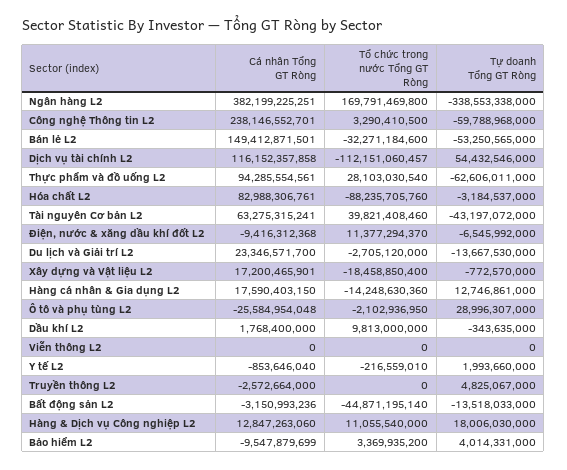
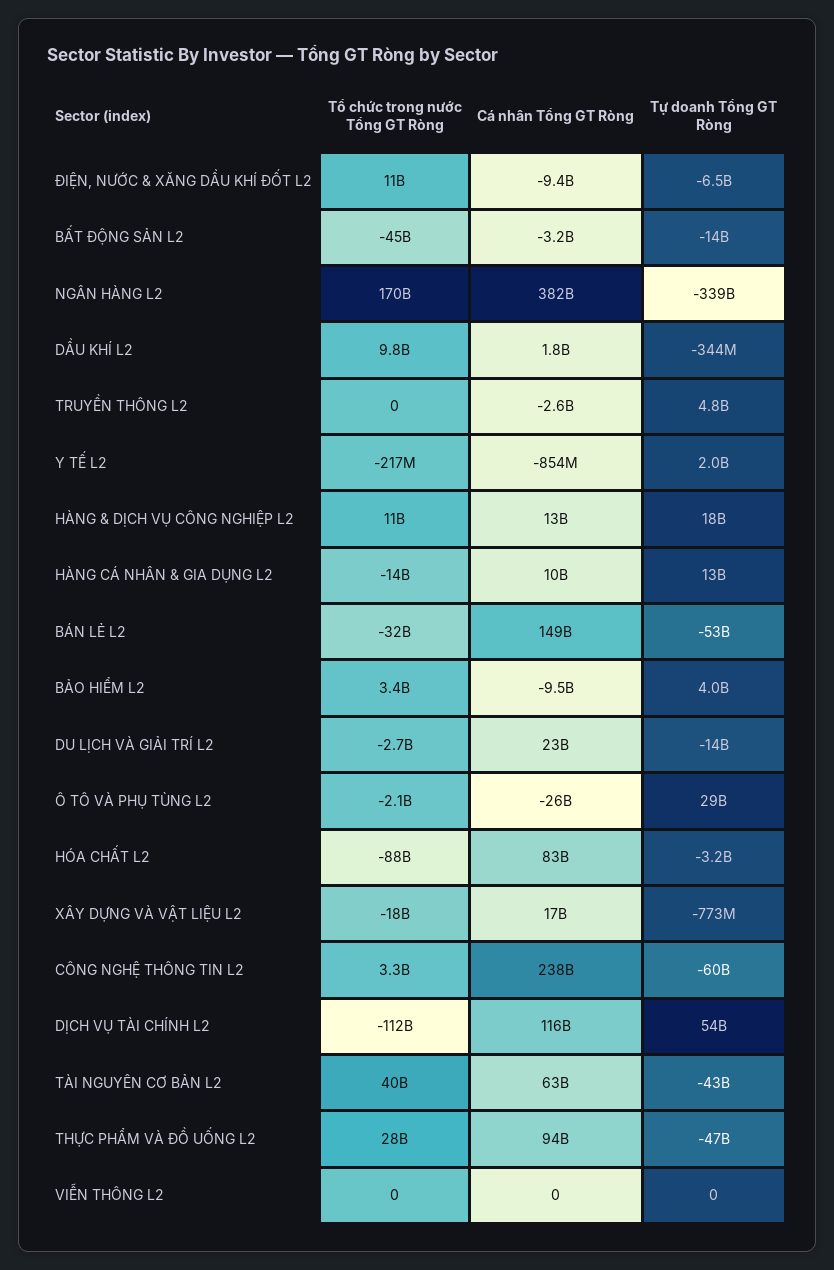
  {
    "Cá nhân Tổng GT Ròng": {
      "Ngân hàng L2": 382199225251,
      "Công nghệ Thông tin L2": 238146552701,
      "Bán lẻ L2": 149412871501,
      "Dịch vụ tài chính L2": 116152357858,
      "Thực phẩm và đồ uống L2": 94285554561,
      "Hóa chất L2": 82988306761,
      "Tài nguyên Cơ bản L2": 63275315241,
      "Điện, nước & xăng dầu khí đốt L2": -9416312368,
      "Du lịch và Giải trí L2": 23346571700,
      "Xây dựng và Vật liệu L2": 17200465901,
-     "Hàng cá nhân & Gia dụng L2": 17590403150,
+     "Hàng cá nhân & Gia dụng L2": 10000000000,
      "Ô tô và phụ tùng L2": -25584954048,
      "Dầu khí L2": 1768400000,
      "Viễn thông L2": 0,
      "Y tế L2": -853646040,
      "Truyền thông L2": -2572664000,
      "Bất động sản L2": -3150993236,
      "Hàng & Dịch vụ Công nghiệp L2": 12847263060,
      "Bảo hiểm L2": -9547879699
    },
    "Tổ chức trong nước Tổng GT Ròng": {
      "Ngân hàng L2": 169791469800,
      "Công nghệ Thông tin L2": 3290410500,
      "Bán lẻ L2": -32271184600,
      "Dịch vụ tài chính L2": -112151060457,
      "Thực phẩm và đồ uống L2": 28103030540,
      "Hóa chất L2": -88235705760,
      "Tài nguyên Cơ bản L2": 39821408460,
      "Điện, nước & xăng dầu khí đốt L2": 11377294370,
      "Du lịch và Giải trí L2": -2705120000,
      "Xây dựng và Vật liệu L2": -18458850400,
      "Hàng cá nhân & Gia dụng L2": -14248630360,
      "Ô tô và phụ tùng L2": -2102936950,
      "Dầu khí L2": 9813000000,
      "Viễn thông L2": 0,
      "Y tế L2": -216559010,
      "Truyền thông L2": 0,
      "Bất động sản L2": -44871195140,
      "Hàng & Dịch vụ Công nghiệp L2": 11055540000,
      "Bảo hiểm L2": 3369935200
    },
    "Tự doanh Tổng GT Ròng": {
      "Ngân hàng L2": -338553338000,
      "Công nghệ Thông tin L2": -59788968000,
      "Bán lẻ L2": -53250565000,
      "Dịch vụ tài chính L2": 54432546000,
-     "Thực phẩm và đồ uống L2": -62606011000,
+     "Thực phẩm và đồ uống L2": -47000000000,
      "Hóa chất L2": -3184537000,
      "Tài nguyên Cơ bản L2": -43197072000,
      "Điện, nước & xăng dầu khí đốt L2": -6545992000,
      "Du lịch và Giải trí L2": -13667530000,
      "Xây dựng và Vật liệu L2": -772570000,
      "Hàng cá nhân & Gia dụng L2": 12746861000,
      "Ô tô và phụ tùng L2": 28996307000,
      "Dầu khí L2": -343635000,
      "Viễn thông L2": 0,
      "Y tế L2": 1993660000,
      "Truyền thông L2": 4825067000,
      "Bất động sản L2": -13518033000,
      "Hàng & Dịch vụ Công nghiệp L2": 18006030000,
      "Bảo hiểm L2": 4014331000
    }
  }

